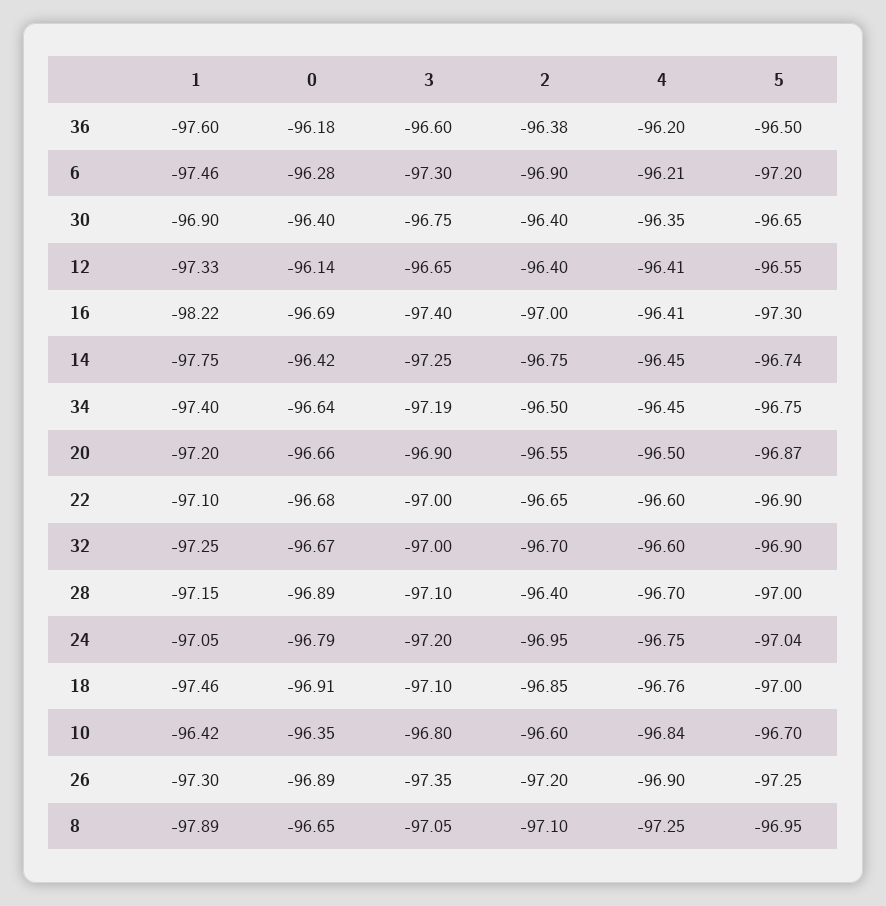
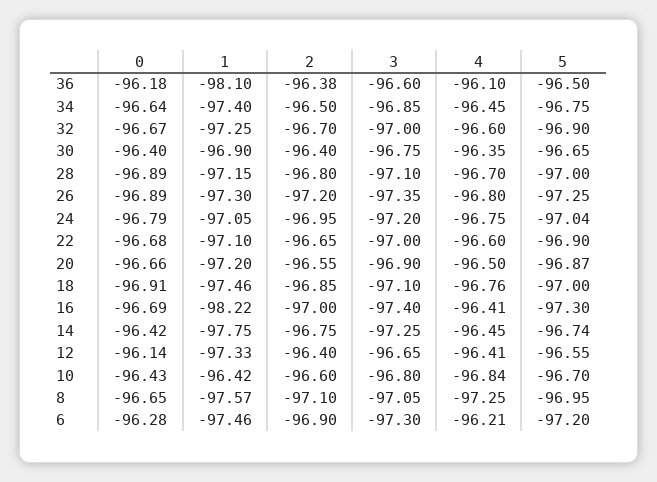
  {
    "1": {
-     "36": -97.6,
+     "36": -98.1,
      "6": -97.46,
      "30": -96.9,
      "12": -97.33,
      "16": -98.22,
      "14": -97.75,
      "34": -97.4,
      "20": -97.2,
      "22": -97.1,
      "32": -97.25,
      "28": -97.15,
      "24": -97.05,
      "18": -97.46,
      "10": -96.42,
      "26": -97.3,
-     "8": -97.89
+     "8": -97.57
    },
    "0": {
      "36": -96.18,
      "6": -96.28,
      "30": -96.4,
      "12": -96.14,
      "16": -96.69,
      "14": -96.42,
      "34": -96.64,
      "20": -96.66,
      "22": -96.68,
      "32": -96.67,
      "28": -96.89,
      "24": -96.79,
      "18": -96.91,
-     "10": -96.35,
+     "10": -96.43,
      "26": -96.89,
      "8": -96.65
    },
    "3": {
      "36": -96.6,
      "6": -97.3,
      "30": -96.75,
      "12": -96.65,
      "16": -97.4,
      "14": -97.25,
-     "34": -97.19,
+     "34": -96.85,
      "20": -96.9,
      "22": -97,
      "32": -97,
      "28": -97.1,
      "24": -97.2,
      "18": -97.1,
      "10": -96.8,
      "26": -97.35,
      "8": -97.05
    },
    "2": {
      "36": -96.38,
      "6": -96.9,
      "30": -96.4,
      "12": -96.4,
      "16": -97,
      "14": -96.75,
      "34": -96.5,
      "20": -96.55,
      "22": -96.65,
      "32": -96.7,
-     "28": -96.4,
+     "28": -96.8,
      "24": -96.95,
      "18": -96.85,
      "10": -96.6,
      "26": -97.2,
      "8": -97.1
    },
    "4": {
-     "36": -96.2,
+     "36": -96.1,
      "6": -96.21,
      "30": -96.35,
      "12": -96.41,
      "16": -96.41,
      "14": -96.45,
      "34": -96.45,
      "20": -96.5,
      "22": -96.6,
      "32": -96.6,
      "28": -96.7,
      "24": -96.75,
      "18": -96.76,
      "10": -96.84,
-     "26": -96.9,
+     "26": -96.8,
      "8": -97.25
    },
    "5": {
      "36": -96.5,
      "6": -97.2,
      "30": -96.65,
      "12": -96.55,
      "16": -97.3,
      "14": -96.74,
      "34": -96.75,
      "20": -96.87,
      "22": -96.9,
      "32": -96.9,
      "28": -97,
      "24": -97.04,
      "18": -97,
      "10": -96.7,
      "26": -97.25,
      "8": -96.95
    }
  }

